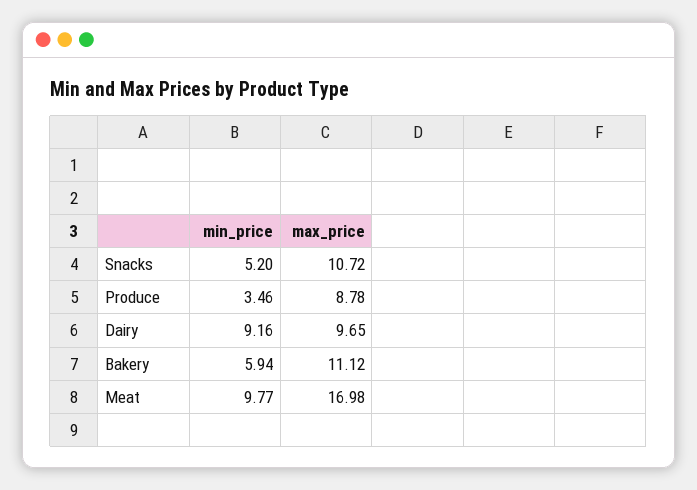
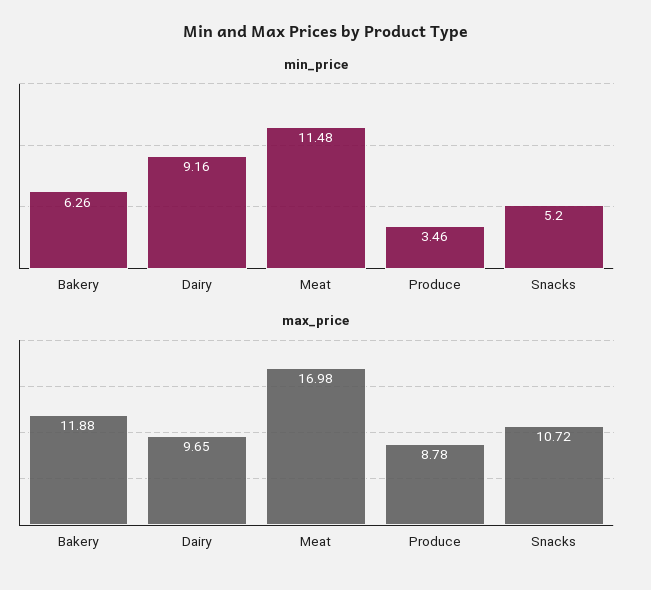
  {
    "min_price": {
      "Snacks": 5.2,
      "Produce": 3.46,
      "Dairy": 9.16,
-     "Bakery": 5.94,
+     "Bakery": 6.26,
-     "Meat": 9.77
+     "Meat": 11.48
    },
    "max_price": {
      "Snacks": 10.72,
      "Produce": 8.78,
      "Dairy": 9.65,
-     "Bakery": 11.12,
+     "Bakery": 11.88,
      "Meat": 16.98
    }
  }

